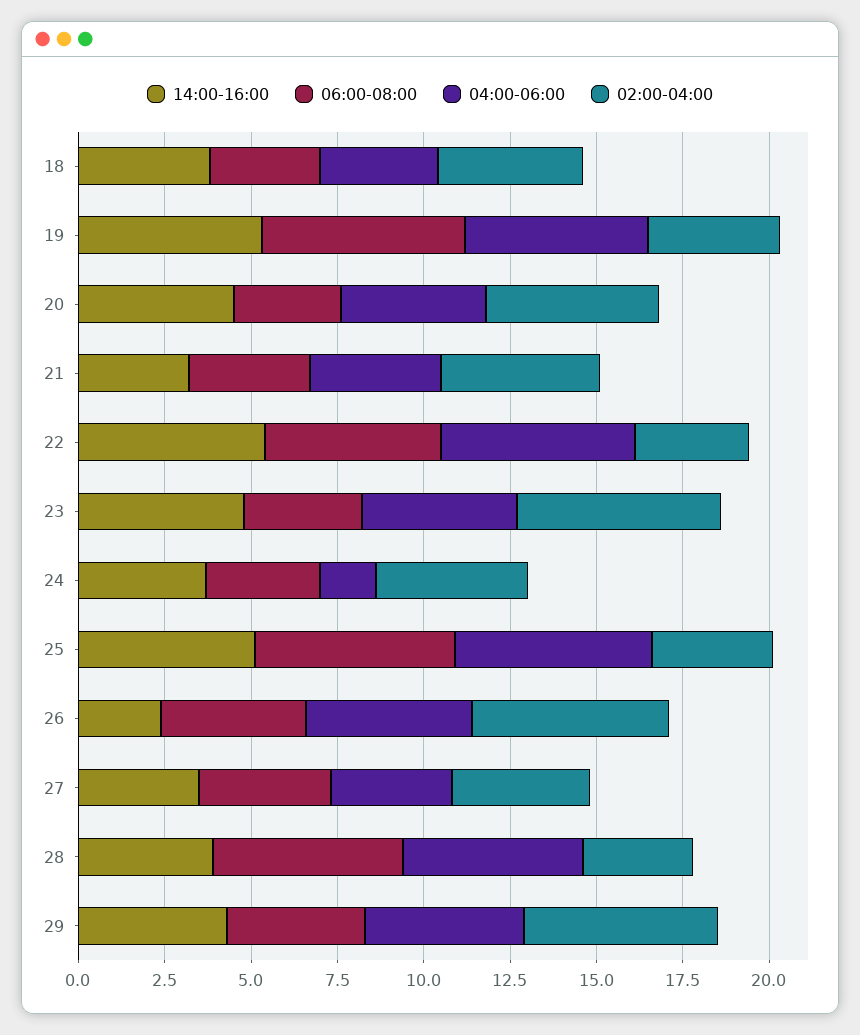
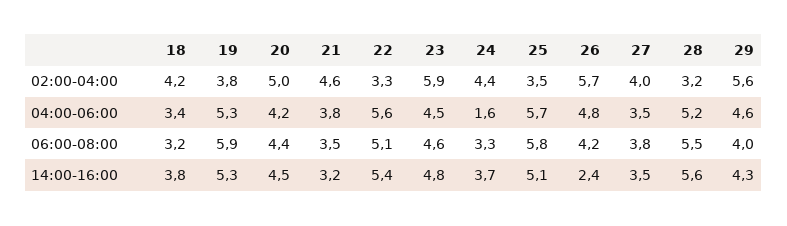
  {
    "14:00-16:00": {
      "18": 3.8,
      "19": 5.3,
      "20": 4.5,
      "21": 3.2,
      "22": 5.4,
      "23": 4.8,
      "24": 3.7,
      "25": 5.1,
      "26": 2.4,
      "27": 3.5,
-     "28": 4,
+     "28": 5.6,
      "29": 4.3
    },
    "06:00-08:00": {
      "18": 3.2,
      "19": 5.9,
-     "20": 3,
+     "20": 4.4,
      "21": 3.5,
      "22": 5.1,
-     "23": 3.5,
+     "23": 4.6,
      "24": 3.3,
      "25": 5.8,
      "26": 4.2,
      "27": 3.8,
      "28": 5.5,
      "29": 4
    },
    "04:00-06:00": {
      "18": 3.4,
      "19": 5.3,
      "20": 4.2,
      "21": 3.8,
      "22": 5.6,
      "23": 4.5,
      "24": 1.6,
      "25": 5.7,
      "26": 4.8,
      "27": 3.5,
      "28": 5.2,
      "29": 4.6
    },
    "02:00-04:00": {
      "18": 4.2,
      "19": 3.8,
      "20": 5,
      "21": 4.6,
      "22": 3.3,
      "23": 5.9,
      "24": 4.4,
      "25": 3.5,
      "26": 5.7,
      "27": 4,
      "28": 3.2,
      "29": 5.6
    }
  }

